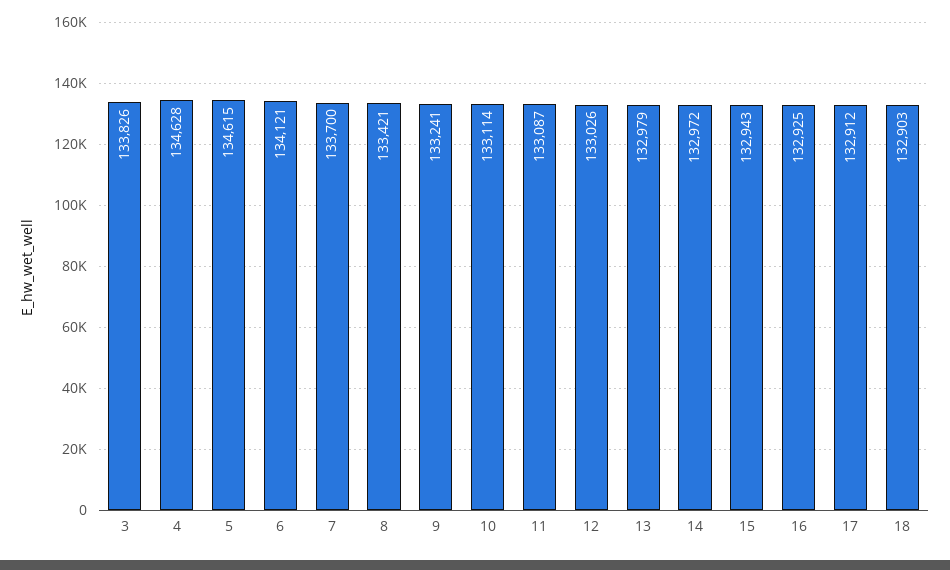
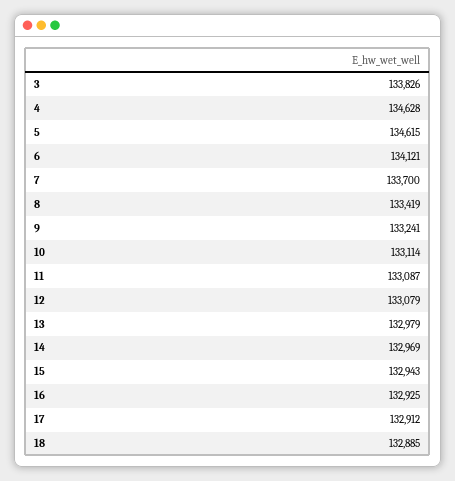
  {
    "3": 133826,
    "4": 134628,
    "5": 134615,
    "6": 134121,
    "7": 133700,
-   "8": 133421,
+   "8": 133419,
    "9": 133241,
    "10": 133114,
    "11": 133087,
-   "12": 133026,
+   "12": 133079,
    "13": 132979,
-   "14": 132972,
+   "14": 132969,
    "15": 132943,
    "16": 132925,
    "17": 132912,
-   "18": 132903
+   "18": 132885
  }

